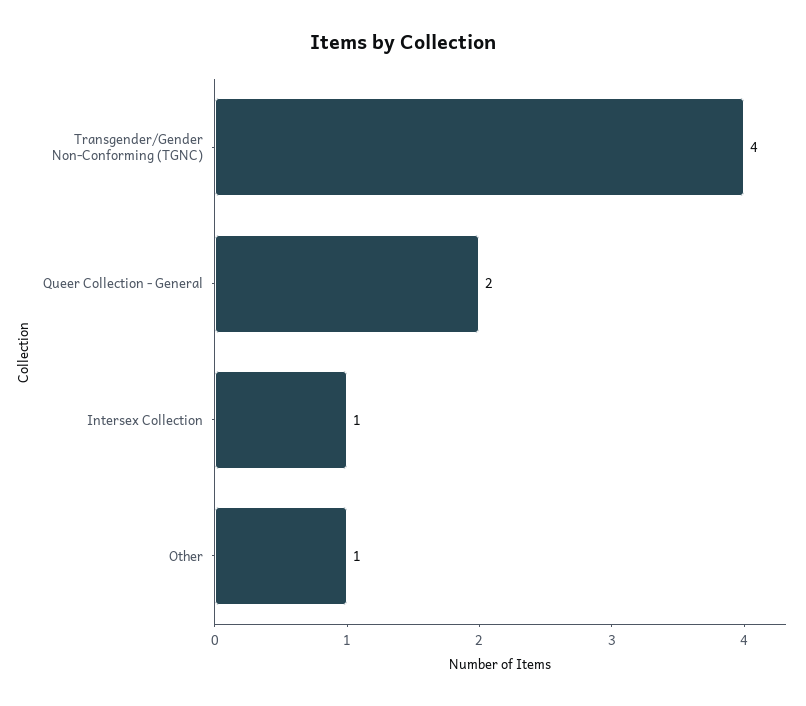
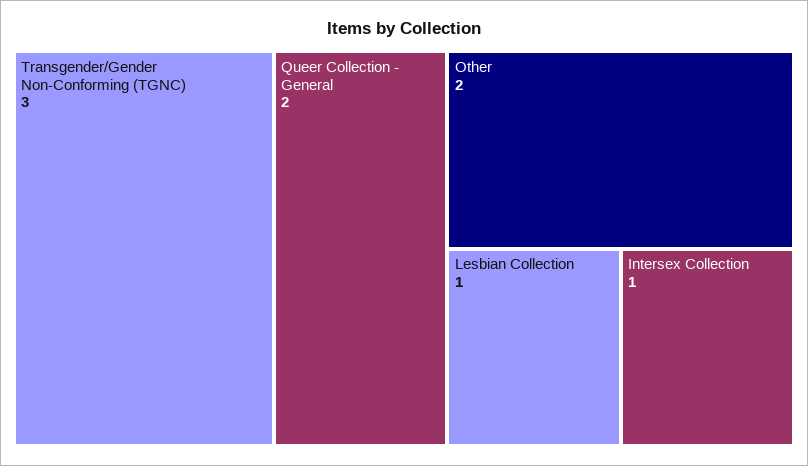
  {
-   "Transgender/Gender Non-Conforming (TGNC)": 4,
+   "Transgender/Gender Non-Conforming (TGNC)": 3,
    "Queer Collection - General": 2,
    "Intersex Collection": 1,
-   "Other": 1
+   "Other": 2,
+   "Lesbian Collection": 1
  }

